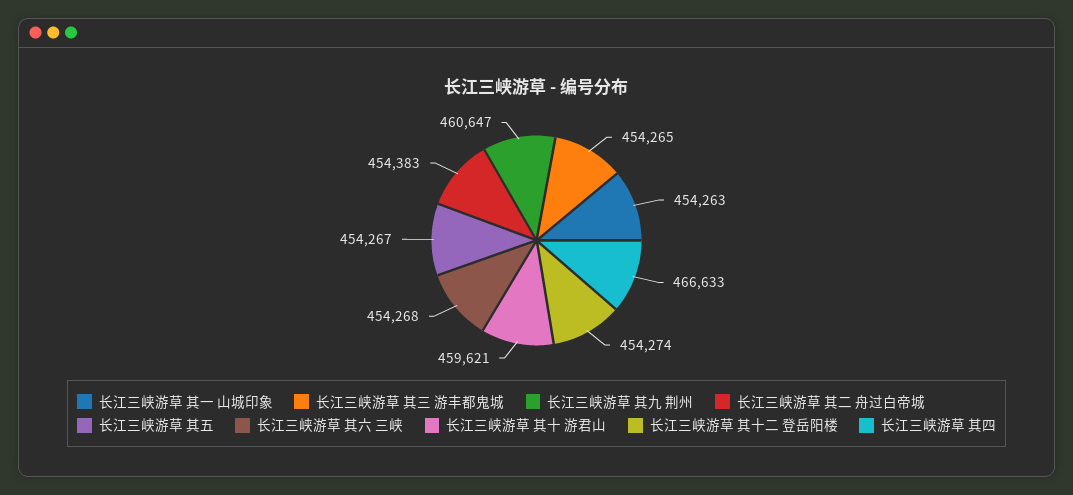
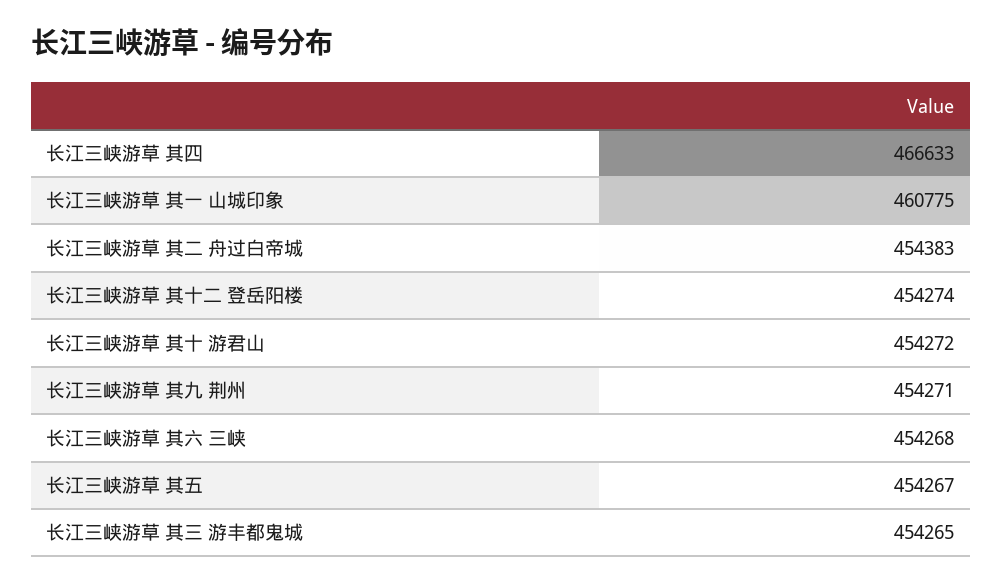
  {
-   "长江三峡游草 其一 山城印象": 454263,
+   "长江三峡游草 其一 山城印象": 460775,
    "长江三峡游草 其三 游丰都鬼城": 454265,
-   "长江三峡游草 其九 荆州": 460647,
+   "长江三峡游草 其九 荆州": 454271,
    "长江三峡游草 其二 舟过白帝城": 454383,
    "长江三峡游草 其五": 454267,
    "长江三峡游草 其六 三峡": 454268,
-   "长江三峡游草 其十 游君山": 459621,
+   "长江三峡游草 其十 游君山": 454272,
    "长江三峡游草 其十二 登岳阳楼": 454274,
    "长江三峡游草 其四": 466633
  }

